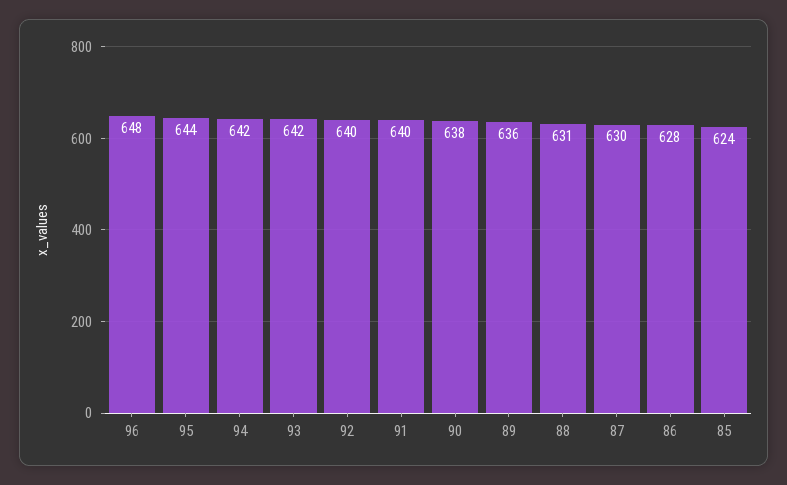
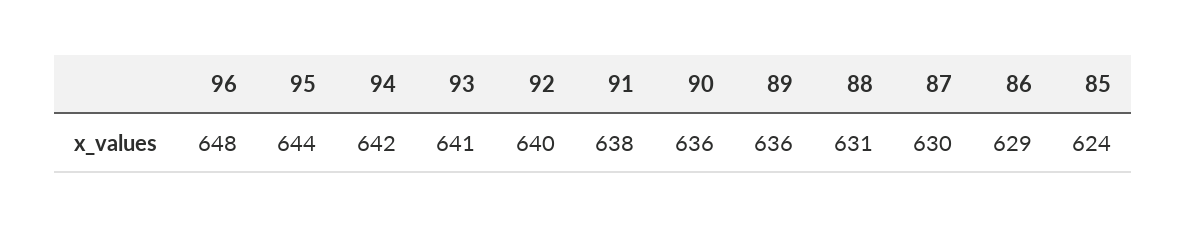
  {
    "96": 648,
    "95": 644,
    "94": 642,
-   "93": 642,
+   "93": 641,
    "92": 640,
-   "91": 640,
+   "91": 638,
-   "90": 638,
+   "90": 636,
    "89": 636,
    "88": 631,
    "87": 630,
-   "86": 628,
+   "86": 629,
    "85": 624
  }

